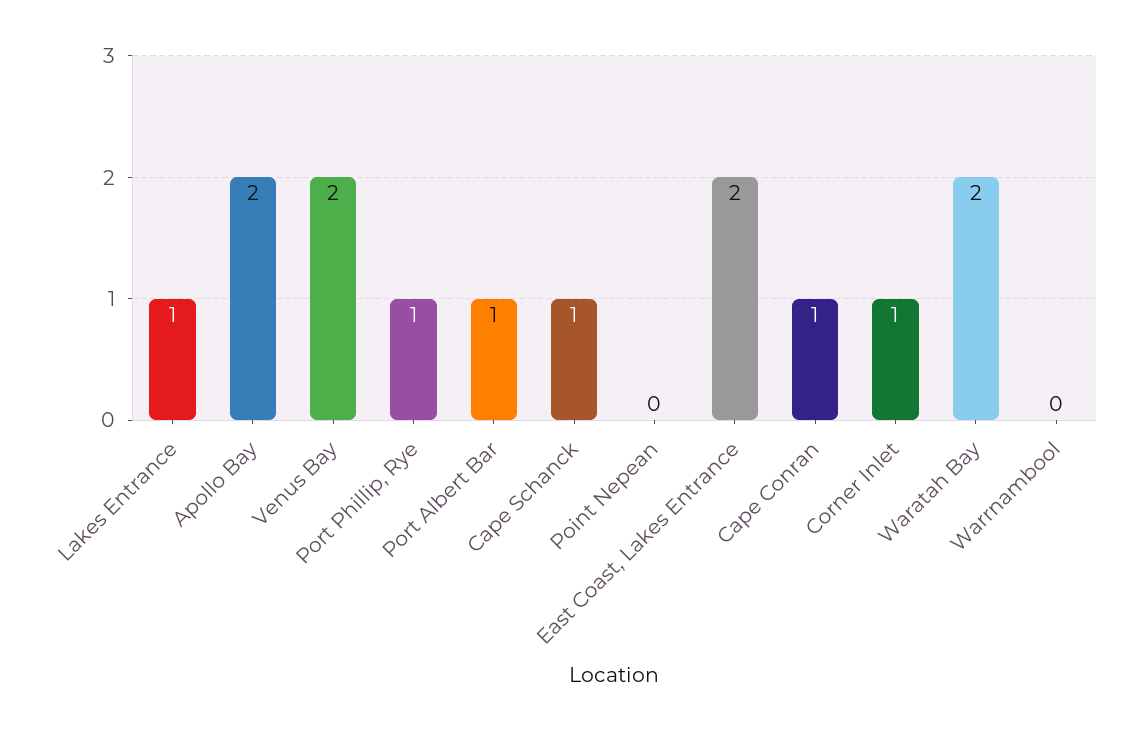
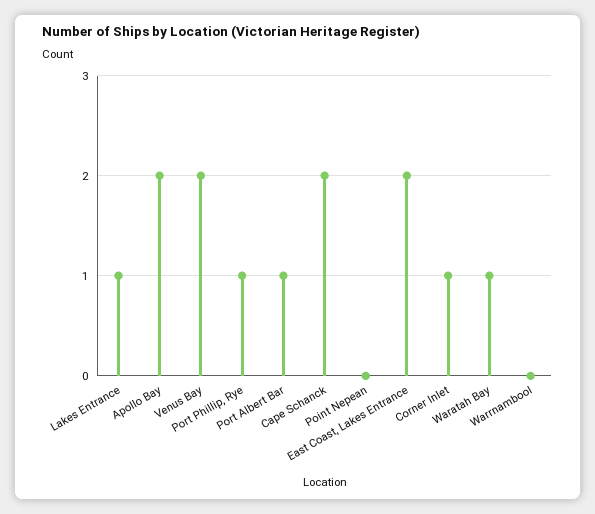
  {
    "Lakes Entrance": 1,
    "Apollo Bay": 2,
    "Venus Bay": 2,
    "Port Phillip, Rye": 1,
    "Port Albert Bar": 1,
-   "Cape Schanck": 1,
+   "Cape Schanck": 2,
    "Point Nepean": 0,
    "East Coast, Lakes Entrance": 2,
-   "Cape Conran": 1,
    "Corner Inlet": 1,
-   "Waratah Bay": 2,
+   "Waratah Bay": 1,
    "Warrnambool": 0
  }

